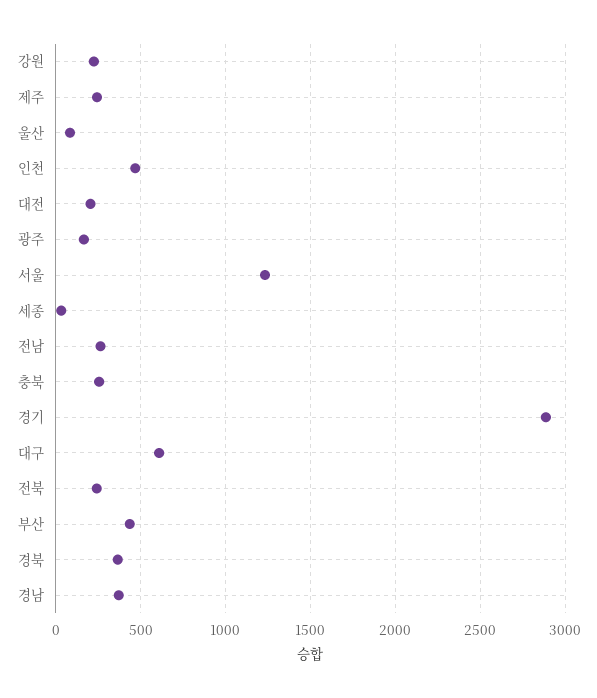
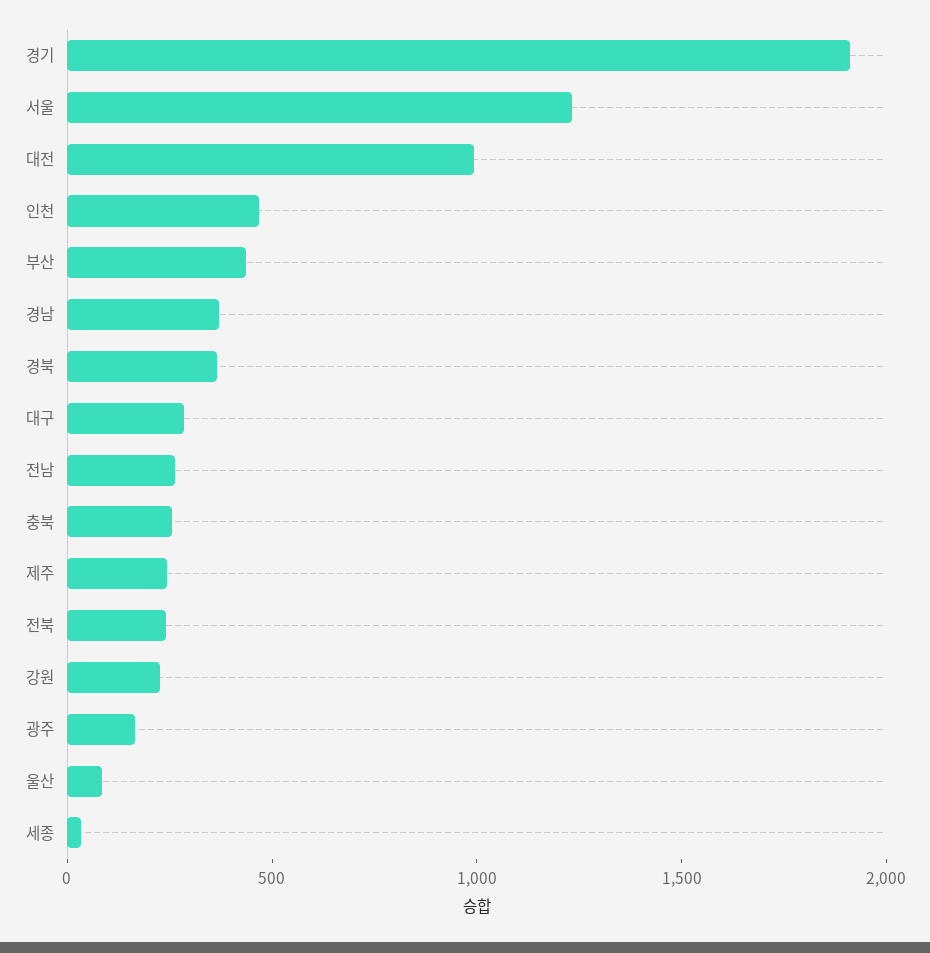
  {
    "강원": 250,
    "제주": 250,
    "울산": 100,
    "인천": 450,
-   "대전": 200,
+   "대전": 1000,
    "광주": 150,
    "서울": 1250,
    "세종": 50,
    "전남": 250,
    "충북": 250,
-   "경기": 2900,
+   "경기": 1900,
-   "대구": 600,
+   "대구": 300,
    "전북": 250,
    "부산": 450,
    "경북": 350,
    "경남": 350
  }

